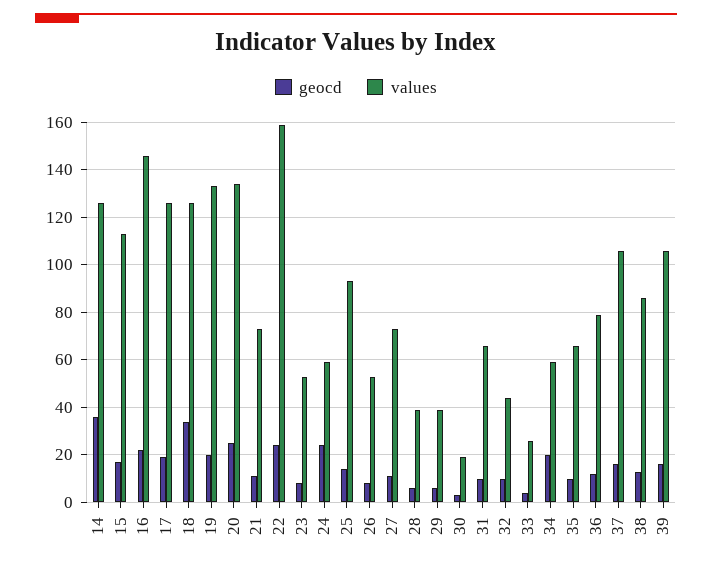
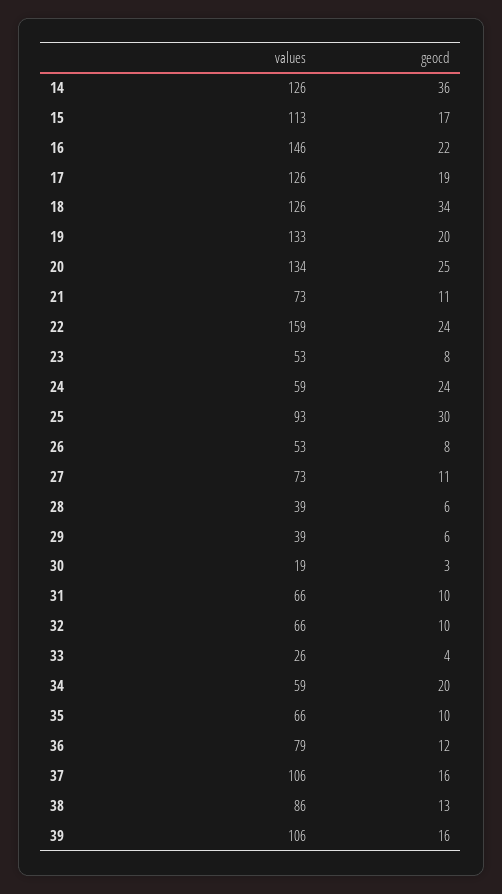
  {
    "geocd": {
      "14": 36,
      "15": 17,
      "16": 22,
      "17": 19,
      "18": 34,
      "19": 20,
      "20": 25,
      "21": 11,
      "22": 24,
      "23": 8,
      "24": 24,
-     "25": 15,
+     "25": 30,
      "26": 8,
      "27": 11,
      "28": 6,
      "29": 6,
      "30": 3,
      "31": 10,
      "32": 10,
      "33": 4,
      "34": 20,
      "35": 10,
      "36": 12,
      "37": 16,
      "38": 13,
      "39": 16
    },
    "values": {
      "14": 126,
      "15": 113,
      "16": 146,
      "17": 126,
      "18": 126,
      "19": 133,
      "20": 134,
      "21": 73,
      "22": 159,
      "23": 53,
      "24": 59,
      "25": 93,
      "26": 53,
      "27": 73,
      "28": 39,
      "29": 39,
      "30": 19,
      "31": 66,
-     "32": 45,
+     "32": 66,
      "33": 26,
      "34": 59,
      "35": 66,
      "36": 79,
      "37": 106,
      "38": 86,
      "39": 106
    }
  }

